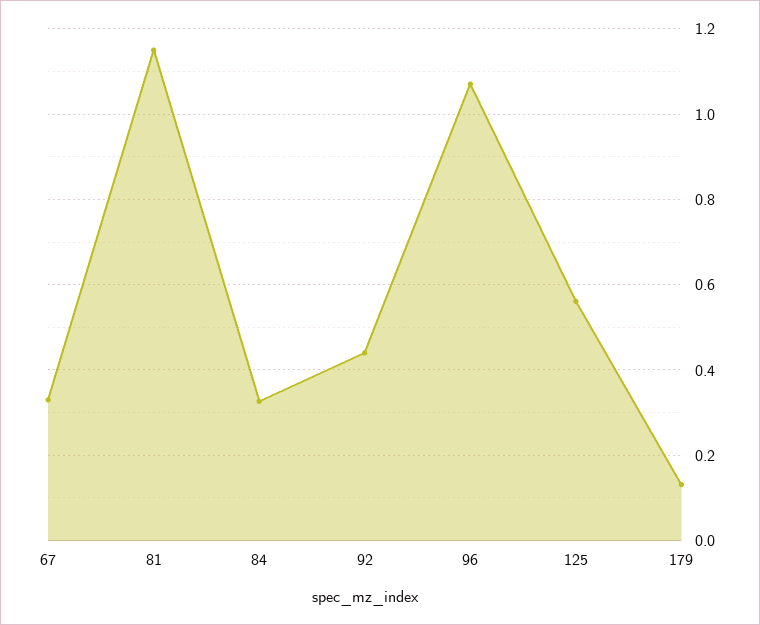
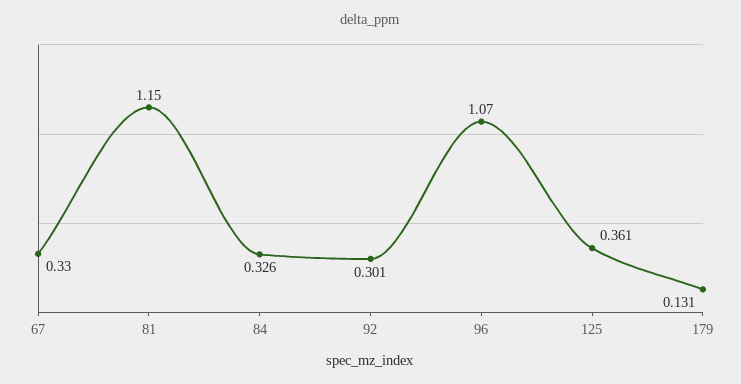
  {
    "67": 0.33,
    "81": 1.15,
    "84": 0.326,
-   "92": 0.44,
+   "92": 0.301,
    "96": 1.07,
-   "125": 0.56,
+   "125": 0.361,
    "179": 0.131
  }

